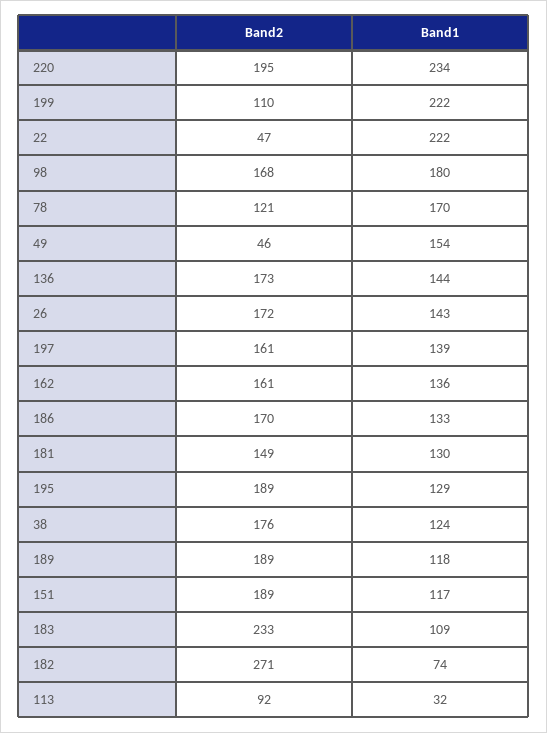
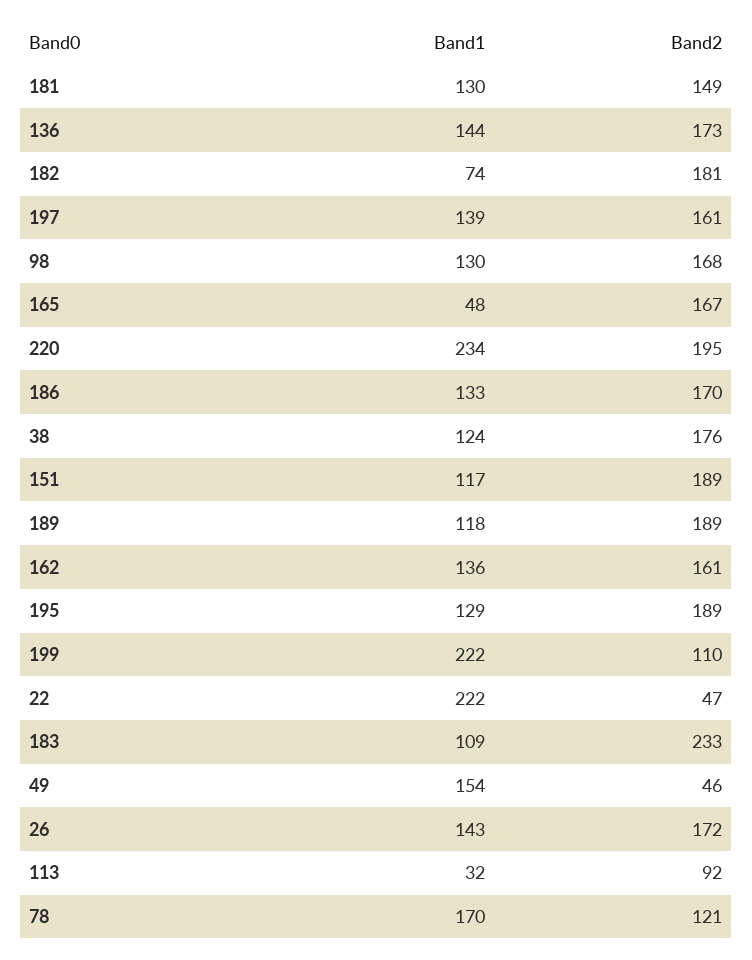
  {
    "Band2": {
      "220": 195,
      "199": 110,
      "22": 47,
      "98": 168,
      "78": 121,
      "49": 46,
      "136": 173,
      "26": 172,
      "197": 161,
      "162": 161,
      "186": 170,
      "181": 149,
      "195": 189,
      "38": 176,
      "189": 189,
      "151": 189,
      "183": 233,
-     "182": 271,
+     "182": 181,
-     "113": 92
+     "113": 92,
+     "165": 167
    },
    "Band1": {
      "220": 234,
      "199": 222,
      "22": 222,
-     "98": 180,
+     "98": 130,
      "78": 170,
      "49": 154,
      "136": 144,
      "26": 143,
      "197": 139,
      "162": 136,
      "186": 133,
      "181": 130,
      "195": 129,
      "38": 124,
      "189": 118,
      "151": 117,
      "183": 109,
      "182": 74,
-     "113": 32
+     "113": 32,
+     "165": 48
    }
  }

